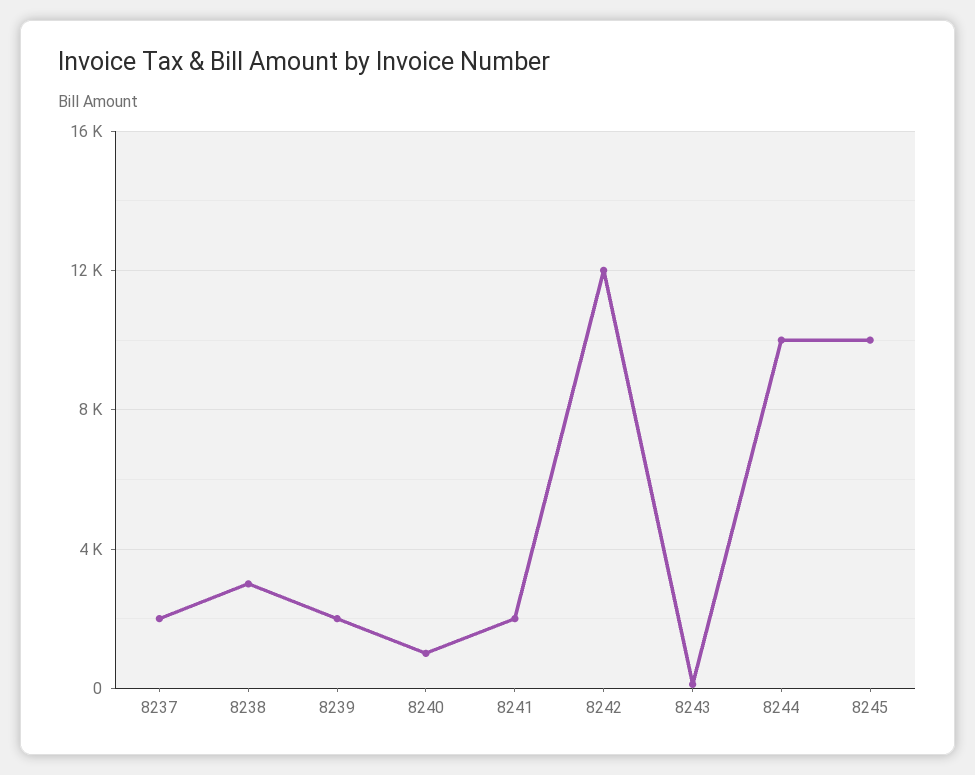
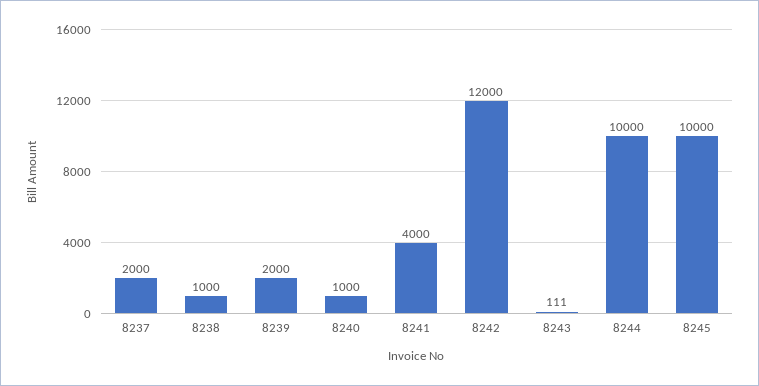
  {
    "8237": 2000,
-   "8238": 3000,
+   "8238": 1000,
    "8239": 2000,
    "8240": 1000,
-   "8241": 2000,
+   "8241": 4000,
    "8242": 12000,
    "8243": 111,
    "8244": 10000,
    "8245": 10000
  }

